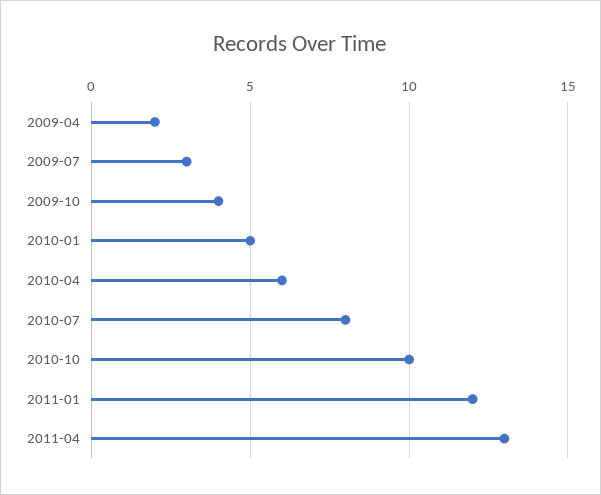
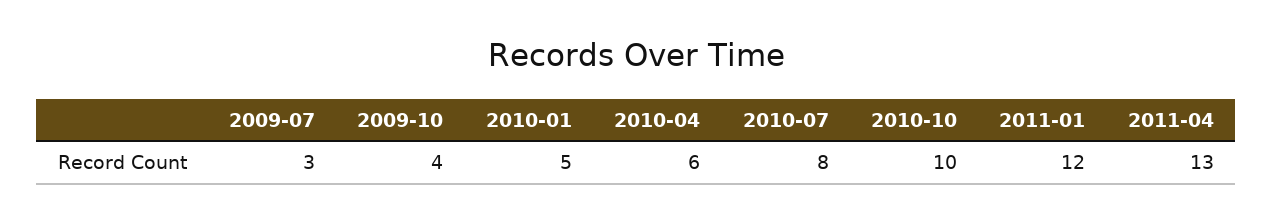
  {
-   "2009-04": 2,
    "2009-07": 3,
    "2009-10": 4,
    "2010-01": 5,
    "2010-04": 6,
    "2010-07": 8,
    "2010-10": 10,
    "2011-01": 12,
    "2011-04": 13
  }

